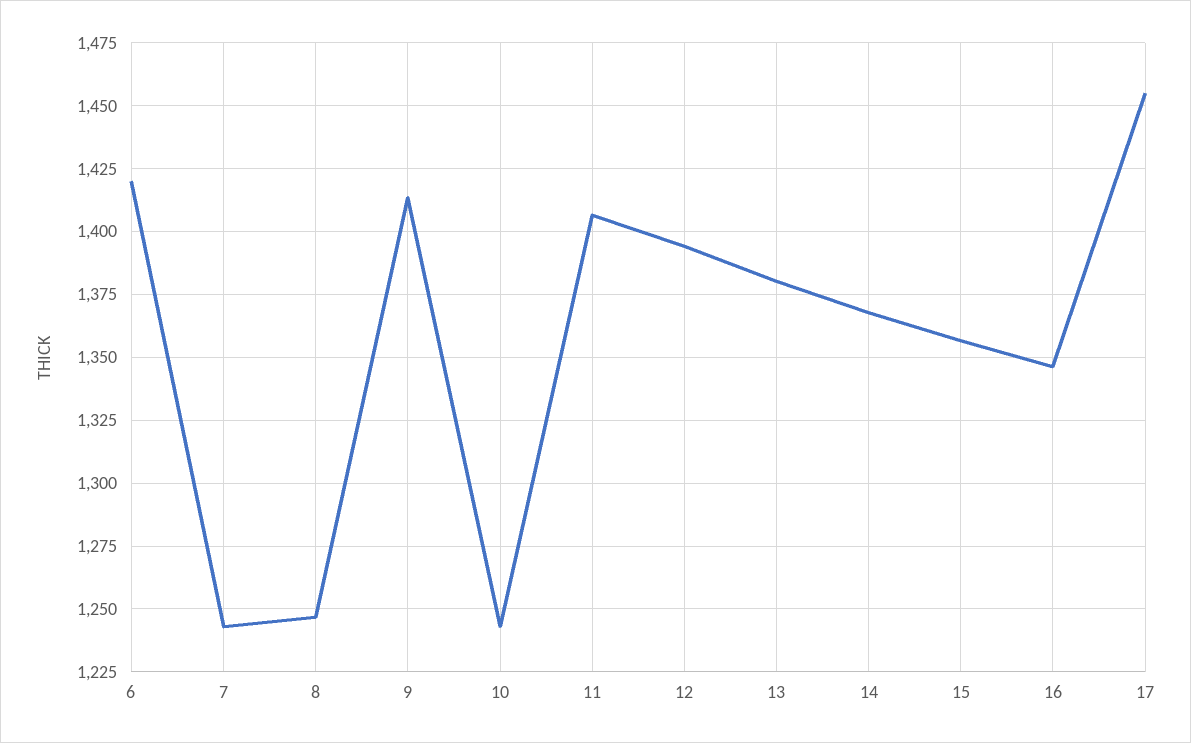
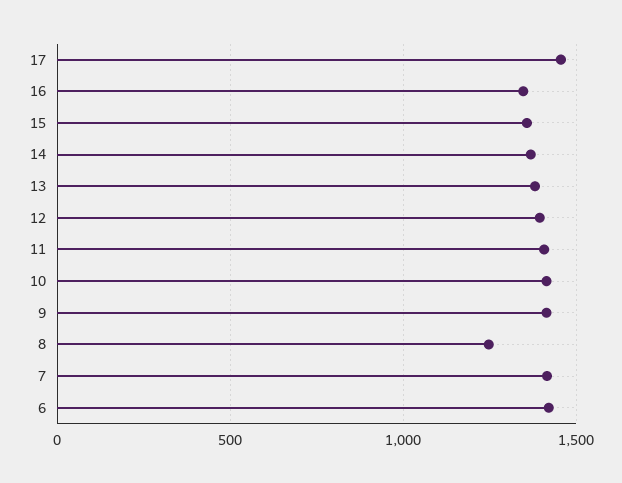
  {
    "6": 1420,
-   "7": 1242.5,
+   "7": 1400,
    "8": 1247.5,
    "9": 1412.5,
-   "10": 1242.5,
+   "10": 1400,
    "11": 1407.5,
    "12": 1395,
    "13": 1380,
    "14": 1367.5,
    "15": 1357.5,
    "16": 1347.5,
    "17": 1455
  }

